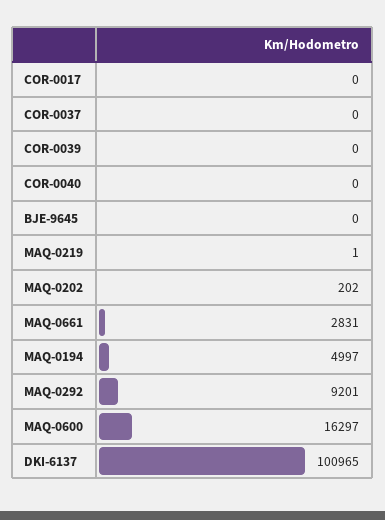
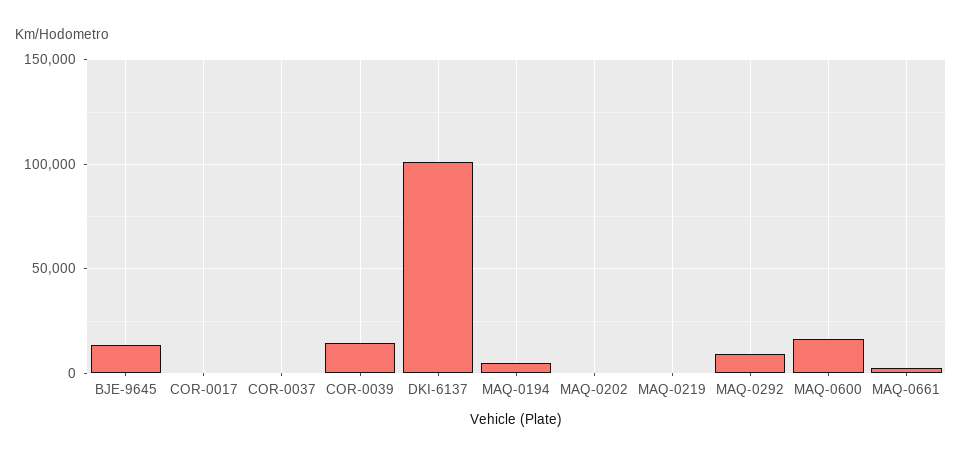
  {
    "COR-0017": 0,
    "COR-0037": 0,
-   "COR-0039": 0,
+   "COR-0039": 15000,
-   "COR-0040": 0,
-   "BJE-9645": 0,
+   "BJE-9645": 15000,
    "MAQ-0219": 1,
    "MAQ-0202": 202,
    "MAQ-0661": 2831,
    "MAQ-0194": 4997,
    "MAQ-0292": 9201,
    "MAQ-0600": 16297,
    "DKI-6137": 100965
  }

